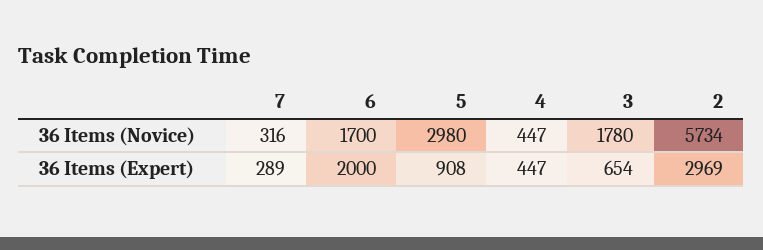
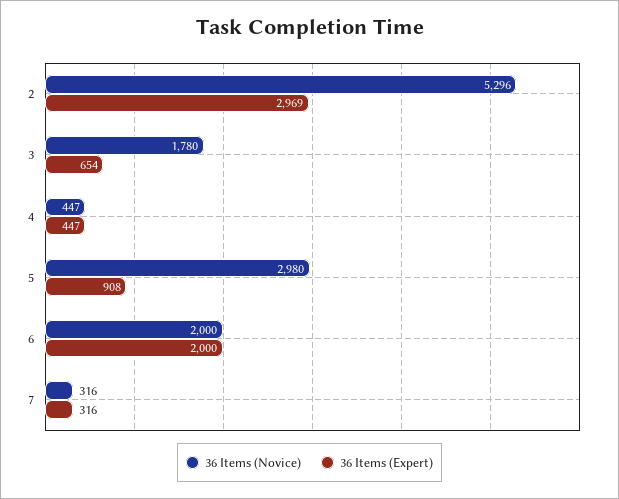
  {
    "36 Items (Novice)": {
      "7": 316,
-     "6": 1700,
+     "6": 2000,
      "5": 2980,
      "4": 447,
      "3": 1780,
-     "2": 5734
+     "2": 5296
    },
    "36 Items (Expert)": {
-     "7": 289,
+     "7": 316,
      "6": 2000,
      "5": 908,
      "4": 447,
      "3": 654,
      "2": 2969
    }
  }

